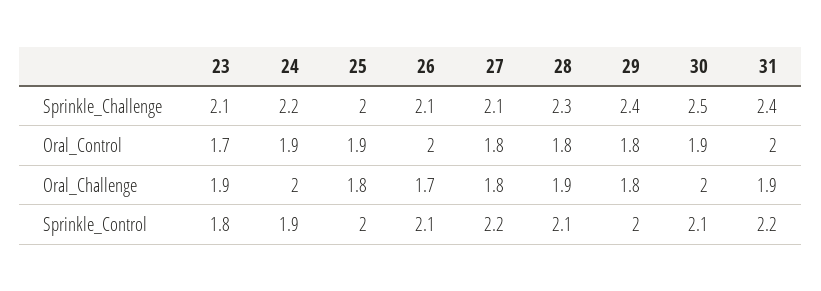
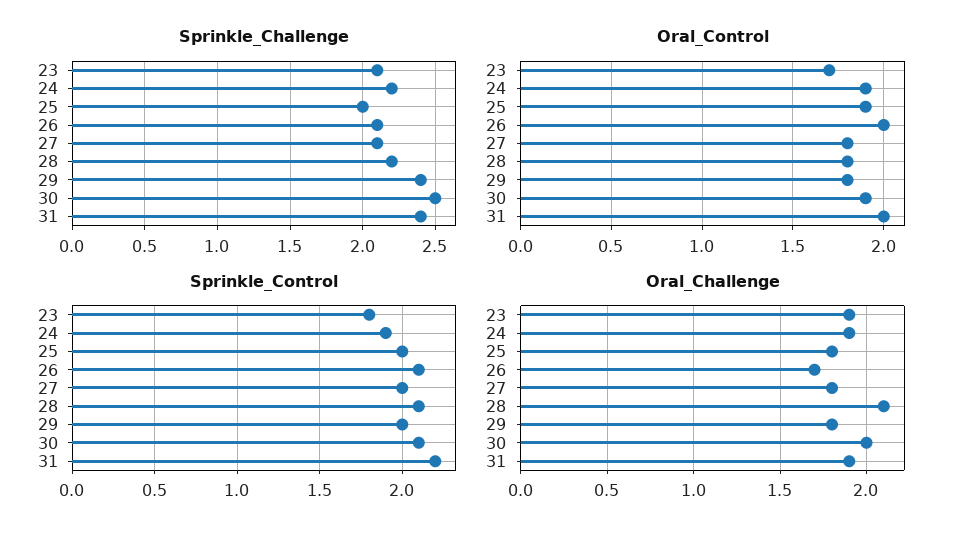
  {
    "Sprinkle_Challenge": {
      "23": 2.1,
      "24": 2.2,
      "25": 2,
      "26": 2.1,
      "27": 2.1,
-     "28": 2.3,
+     "28": 2.2,
      "29": 2.4,
      "30": 2.5,
      "31": 2.4
    },
    "Oral_Control": {
      "23": 1.7,
      "24": 1.9,
      "25": 1.9,
      "26": 2,
      "27": 1.8,
      "28": 1.8,
      "29": 1.8,
      "30": 1.9,
      "31": 2
    },
    "Oral_Challenge": {
      "23": 1.9,
-     "24": 2,
+     "24": 1.9,
      "25": 1.8,
      "26": 1.7,
      "27": 1.8,
-     "28": 1.9,
+     "28": 2.1,
      "29": 1.8,
      "30": 2,
      "31": 1.9
    },
    "Sprinkle_Control": {
      "23": 1.8,
      "24": 1.9,
      "25": 2,
      "26": 2.1,
-     "27": 2.2,
+     "27": 2,
      "28": 2.1,
      "29": 2,
      "30": 2.1,
      "31": 2.2
    }
  }

